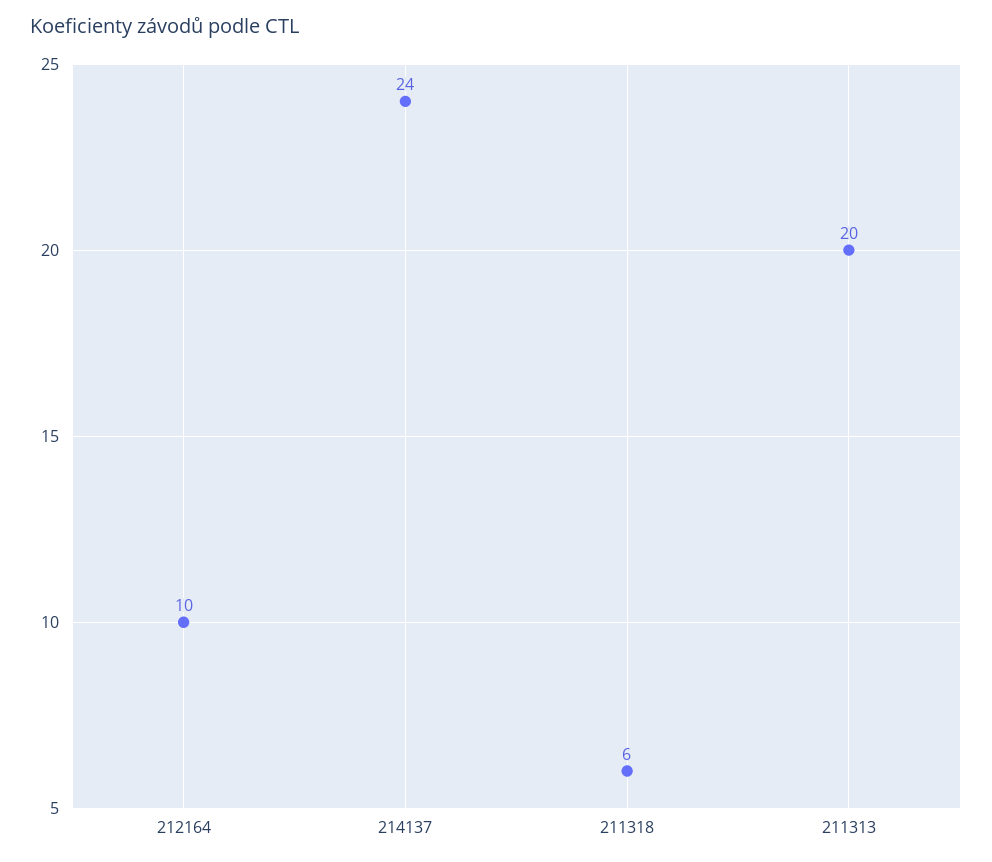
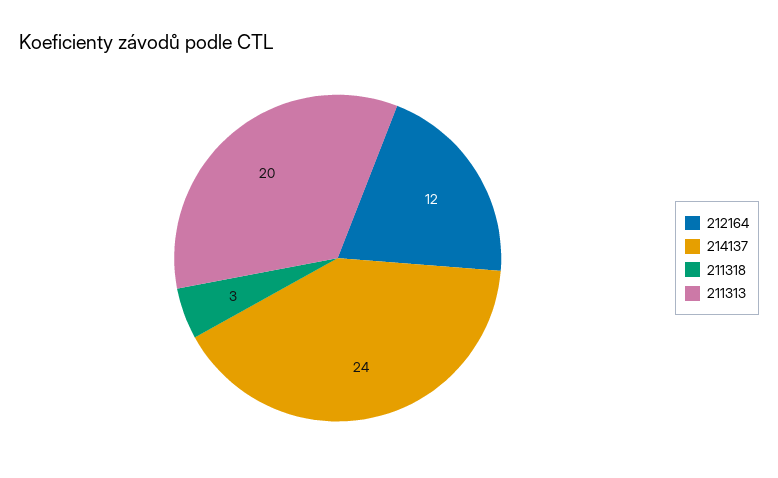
  {
-   "212164": 10,
+   "212164": 12,
    "214137": 24,
-   "211318": 6,
+   "211318": 3,
    "211313": 20
  }

